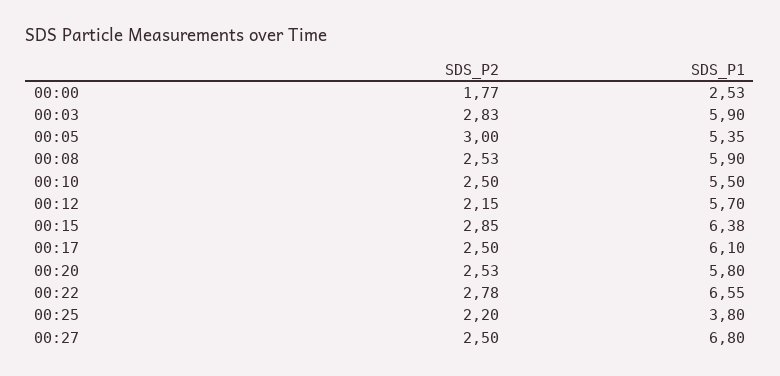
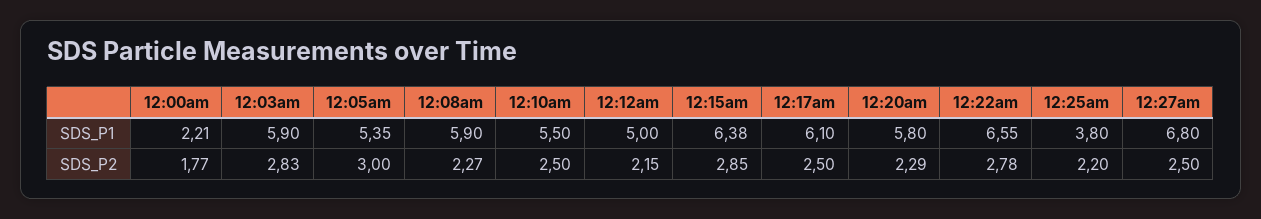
  {
    "SDS_P2": {
      "00:00": 1.77,
      "00:03": 2.83,
      "00:05": 3,
-     "00:08": 2.53,
+     "00:08": 2.27,
      "00:10": 2.5,
      "00:12": 2.15,
      "00:15": 2.85,
      "00:17": 2.5,
-     "00:20": 2.53,
+     "00:20": 2.29,
      "00:22": 2.78,
      "00:25": 2.2,
      "00:27": 2.5
    },
    "SDS_P1": {
-     "00:00": 2.53,
+     "00:00": 2.21,
      "00:03": 5.9,
      "00:05": 5.35,
      "00:08": 5.9,
      "00:10": 5.5,
-     "00:12": 5.7,
+     "00:12": 5,
      "00:15": 6.38,
      "00:17": 6.1,
      "00:20": 5.8,
      "00:22": 6.55,
      "00:25": 3.8,
      "00:27": 6.8
    }
  }

